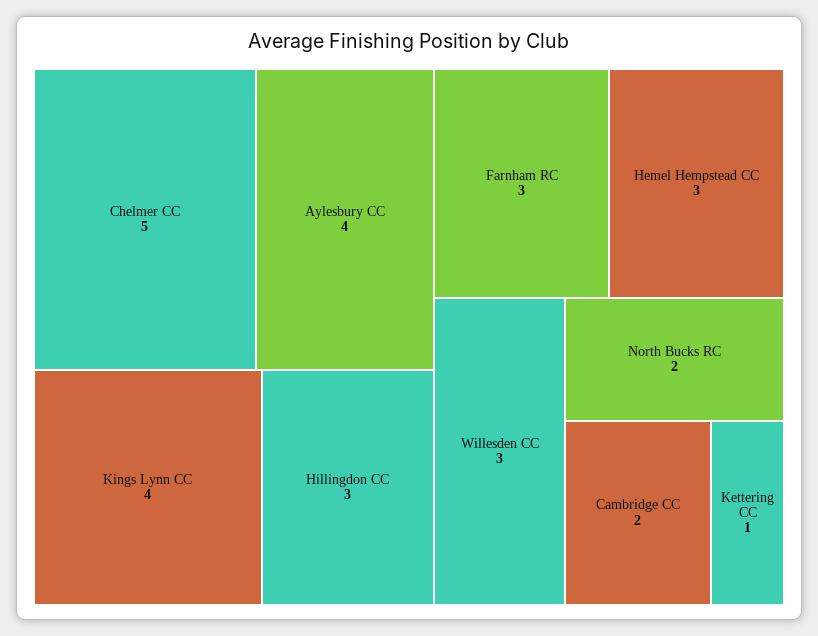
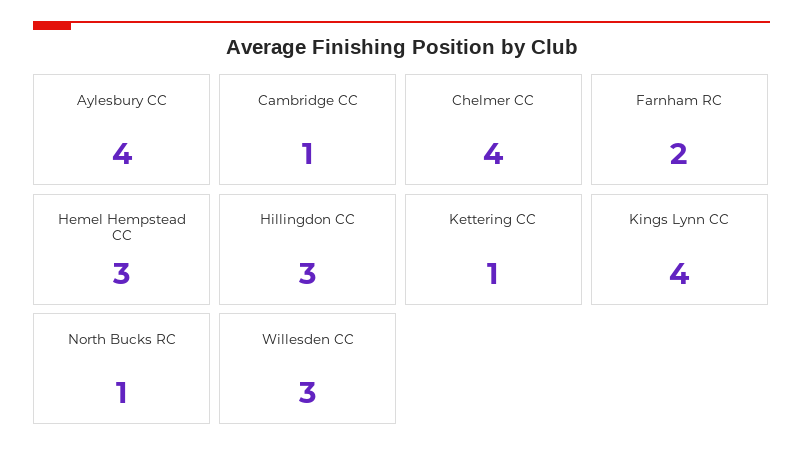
  {
-   "Chelmer CC": 5,
+   "Chelmer CC": 4,
    "Aylesbury CC": 4,
    "Kings Lynn CC": 4,
    "Hillingdon CC": 3,
-   "Farnham RC": 3,
+   "Farnham RC": 2,
    "Hemel Hempstead CC": 3,
    "Willesden CC": 3,
-   "North Bucks RC": 2,
+   "North Bucks RC": 1,
-   "Cambridge CC": 2,
+   "Cambridge CC": 1,
    "Kettering CC": 1
  }

